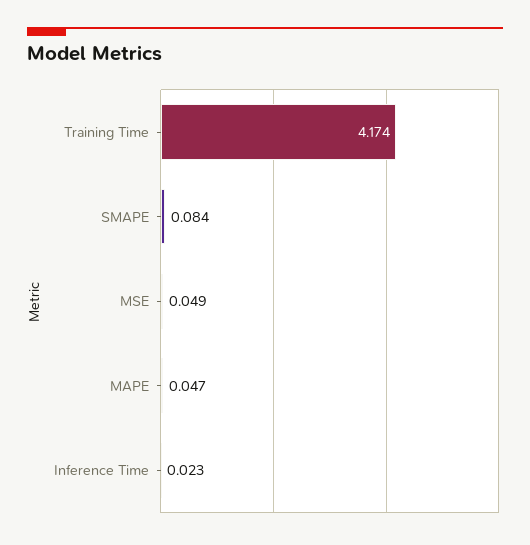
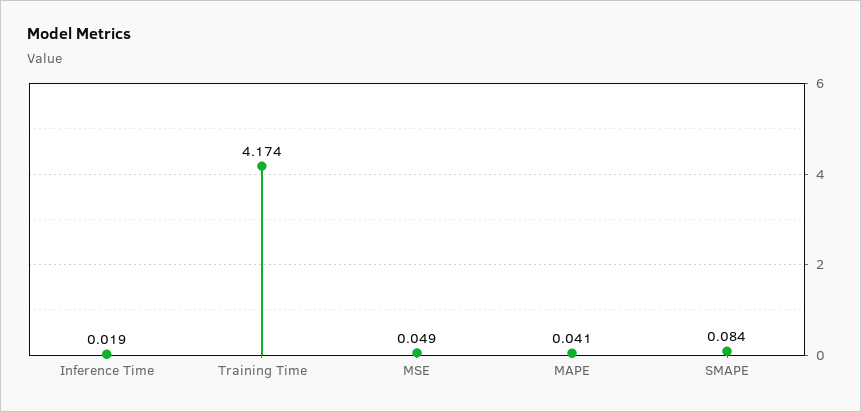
  {
    "Training Time": 4.174,
    "SMAPE": 0.084,
    "MSE": 0.049,
-   "MAPE": 0.047,
+   "MAPE": 0.041,
-   "Inference Time": 0.023
+   "Inference Time": 0.019
  }

